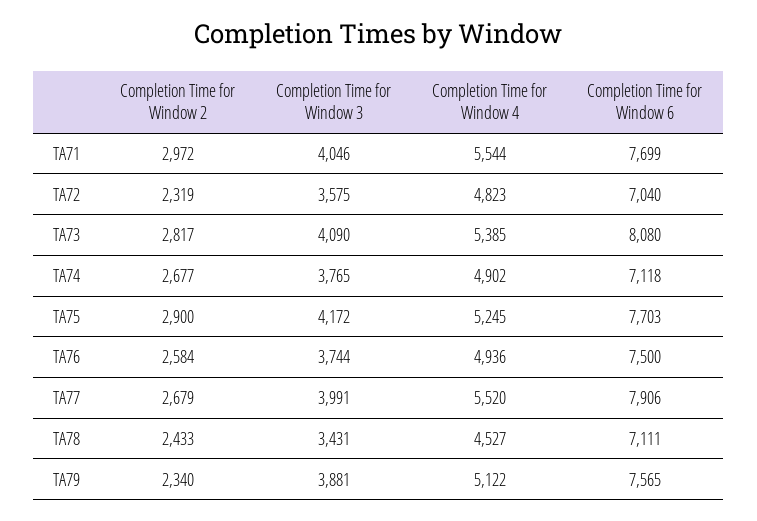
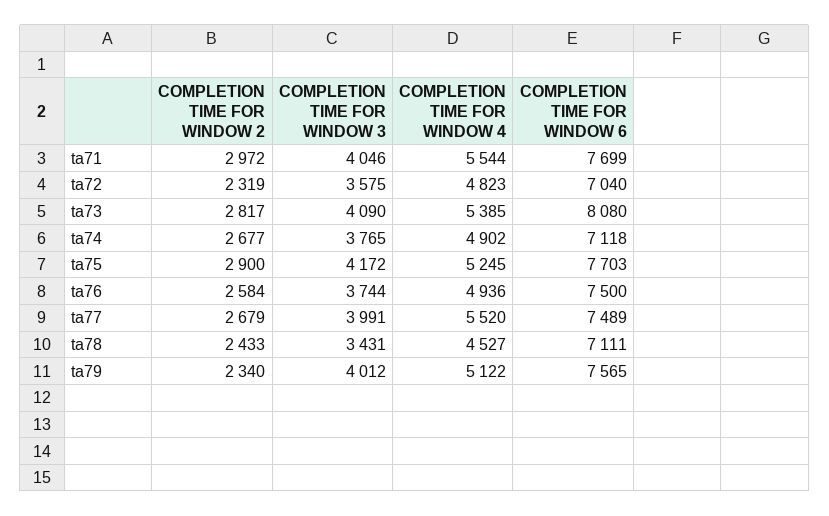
  {
    "Completion Time for Window 2": {
      "TA71": 2972,
      "TA72": 2319,
      "TA73": 2817,
      "TA74": 2677,
      "TA75": 2900,
      "TA76": 2584,
      "TA77": 2679,
      "TA78": 2433,
      "TA79": 2340
    },
    "Completion Time for Window 3": {
      "TA71": 4046,
      "TA72": 3575,
      "TA73": 4090,
      "TA74": 3765,
      "TA75": 4172,
      "TA76": 3744,
      "TA77": 3991,
      "TA78": 3431,
-     "TA79": 3881
+     "TA79": 4012
    },
    "Completion Time for Window 4": {
      "TA71": 5544,
      "TA72": 4823,
      "TA73": 5385,
      "TA74": 4902,
      "TA75": 5245,
      "TA76": 4936,
      "TA77": 5520,
      "TA78": 4527,
      "TA79": 5122
    },
    "Completion Time for Window 6": {
      "TA71": 7699,
      "TA72": 7040,
      "TA73": 8080,
      "TA74": 7118,
      "TA75": 7703,
      "TA76": 7500,
-     "TA77": 7906,
+     "TA77": 7489,
      "TA78": 7111,
      "TA79": 7565
    }
  }

